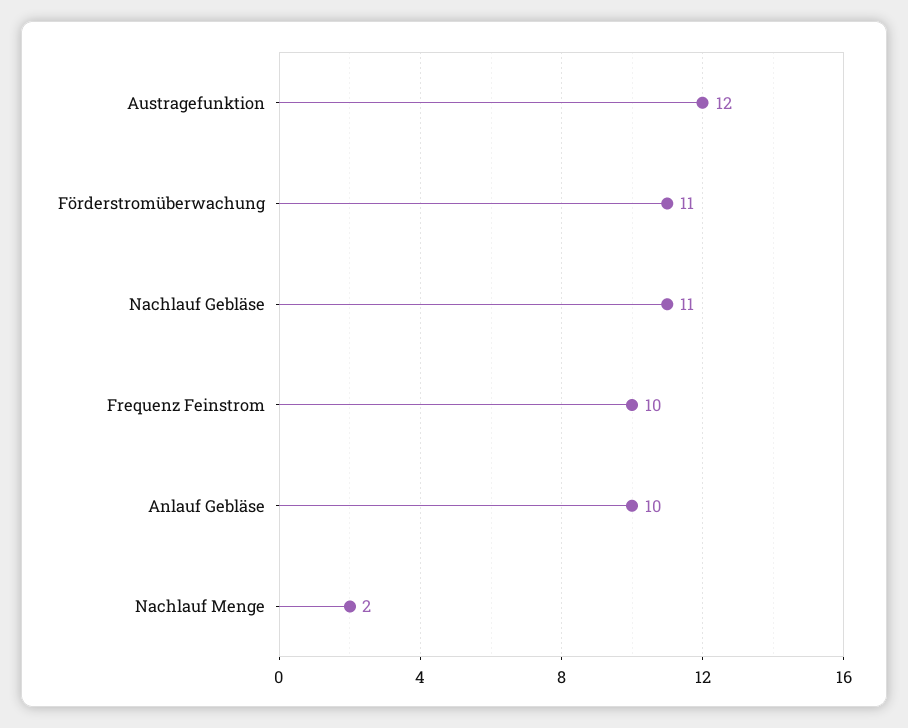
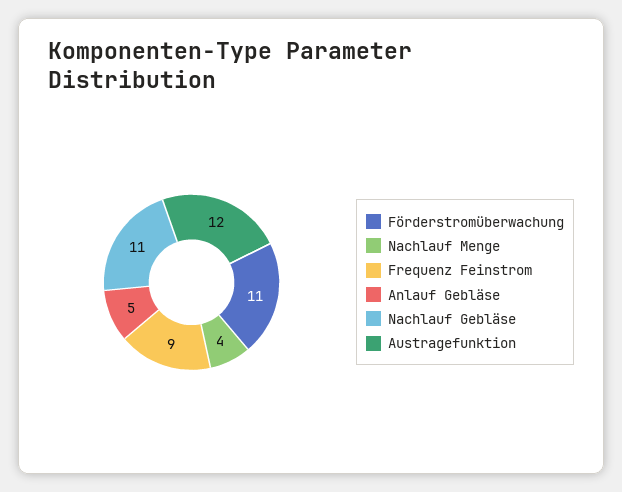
  {
    "Austragefunktion": 12,
    "Förderstromüberwachung": 11,
    "Nachlauf Gebläse": 11,
-   "Frequenz Feinstrom": 10,
+   "Frequenz Feinstrom": 9,
-   "Anlauf Gebläse": 10,
+   "Anlauf Gebläse": 5,
-   "Nachlauf Menge": 2
+   "Nachlauf Menge": 4
  }

